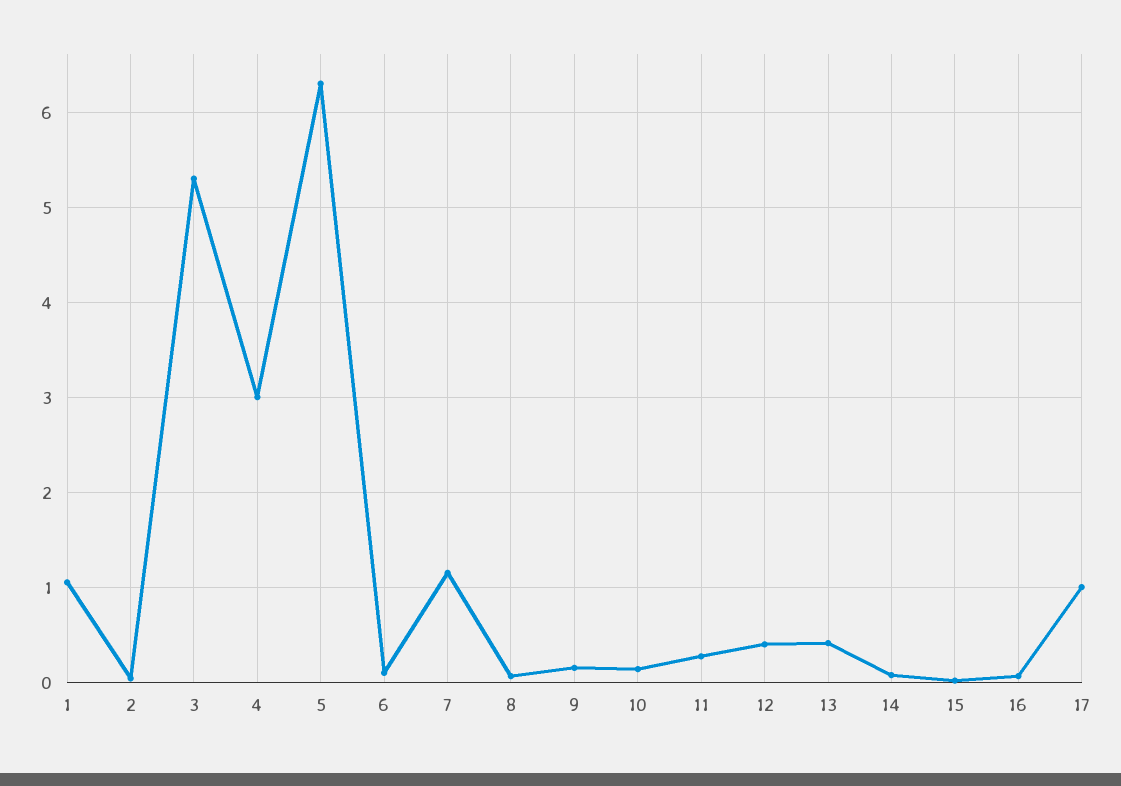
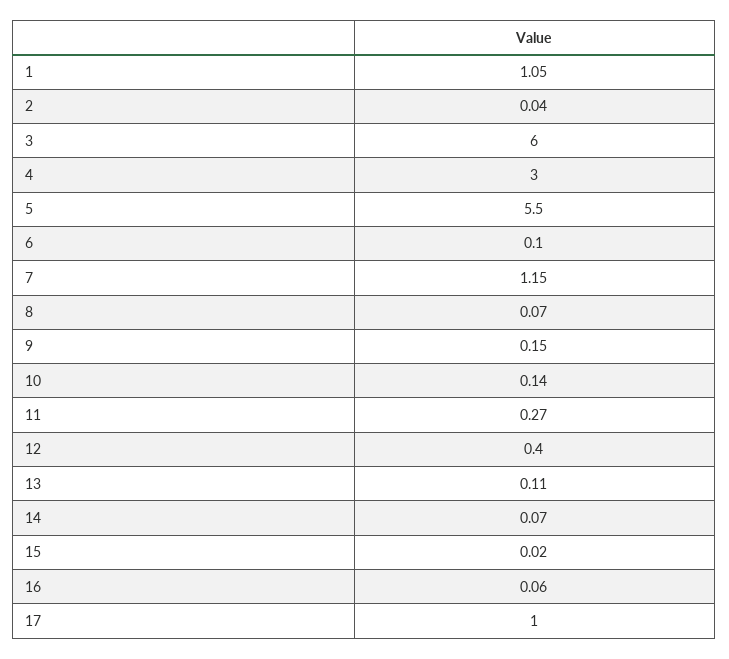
  {
    "1": 1.05,
    "2": 0.04,
-   "3": 5.3,
+   "3": 6,
    "4": 3,
-   "5": 6.3,
+   "5": 5.5,
    "6": 0.1,
    "7": 1.15,
    "8": 0.07,
    "9": 0.15,
    "10": 0.14,
    "11": 0.27,
    "12": 0.4,
-   "13": 0.4,
+   "13": 0.11,
    "14": 0.07,
    "15": 0.02,
    "16": 0.06,
    "17": 1
  }

